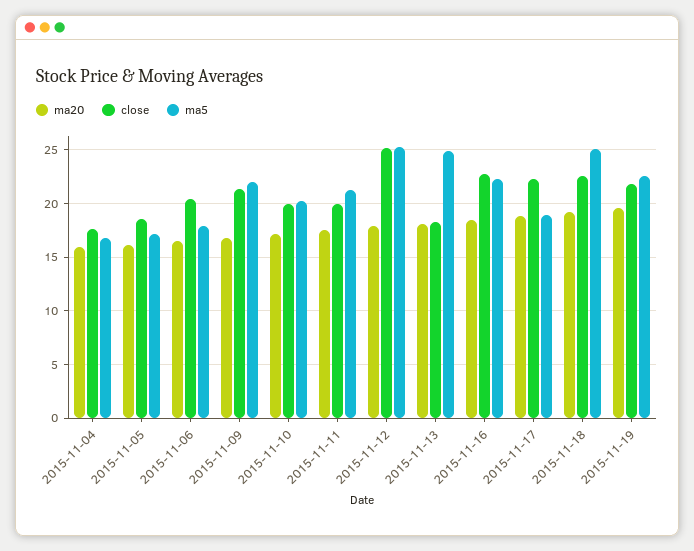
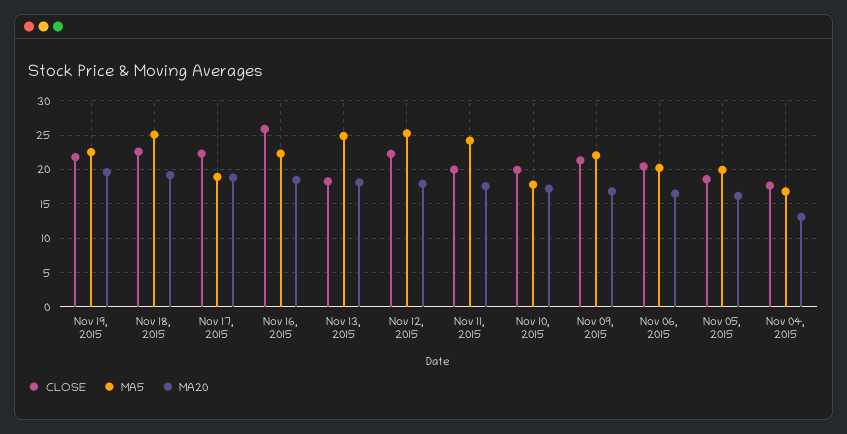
  {
    "ma20": {
-     "2015-11-04": 16,
+     "2015-11-04": 13,
      "2015-11-05": 16,
      "2015-11-06": 16,
      "2015-11-09": 17,
      "2015-11-10": 17,
      "2015-11-11": 18,
      "2015-11-12": 18,
      "2015-11-13": 18,
      "2015-11-16": 18,
      "2015-11-17": 19,
      "2015-11-18": 19,
      "2015-11-19": 20
    },
    "close": {
      "2015-11-04": 18,
      "2015-11-05": 19,
      "2015-11-06": 20,
      "2015-11-09": 21,
      "2015-11-10": 20,
      "2015-11-11": 20,
-     "2015-11-12": 25,
+     "2015-11-12": 22,
      "2015-11-13": 18,
-     "2015-11-16": 23,
+     "2015-11-16": 26,
      "2015-11-17": 22,
      "2015-11-18": 23,
      "2015-11-19": 22
    },
    "ma5": {
      "2015-11-04": 17,
-     "2015-11-05": 17,
+     "2015-11-05": 20,
-     "2015-11-06": 18,
+     "2015-11-06": 20,
      "2015-11-09": 22,
-     "2015-11-10": 20,
+     "2015-11-10": 18,
-     "2015-11-11": 21,
+     "2015-11-11": 24,
      "2015-11-12": 25,
      "2015-11-13": 25,
      "2015-11-16": 22,
      "2015-11-17": 19,
      "2015-11-18": 25,
      "2015-11-19": 23
    }
  }

